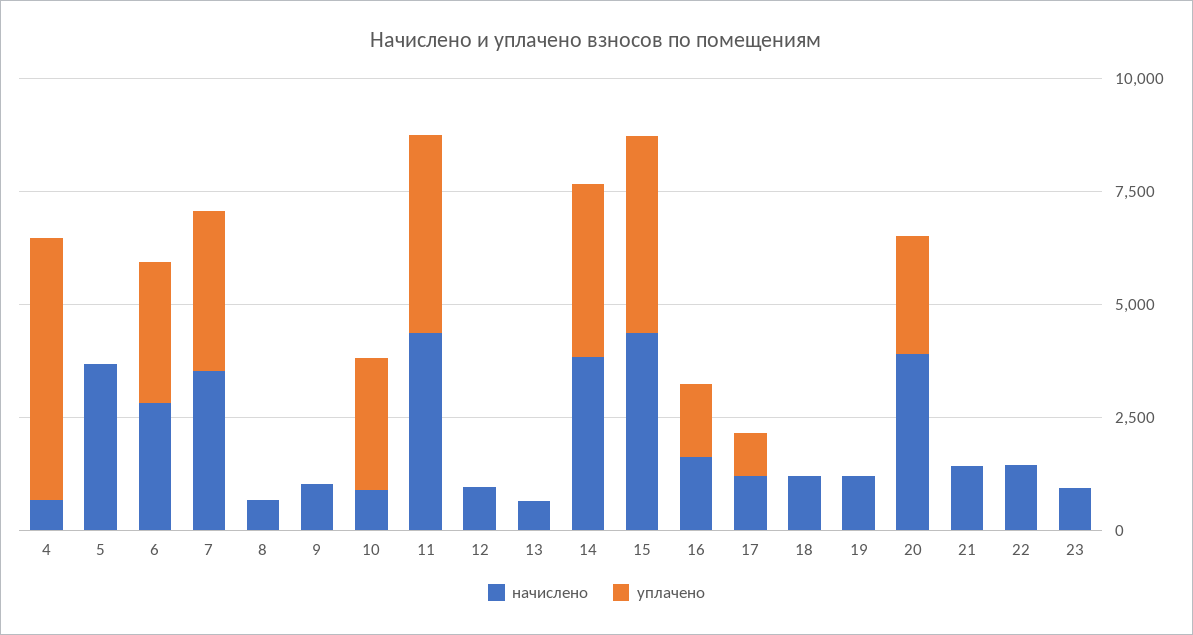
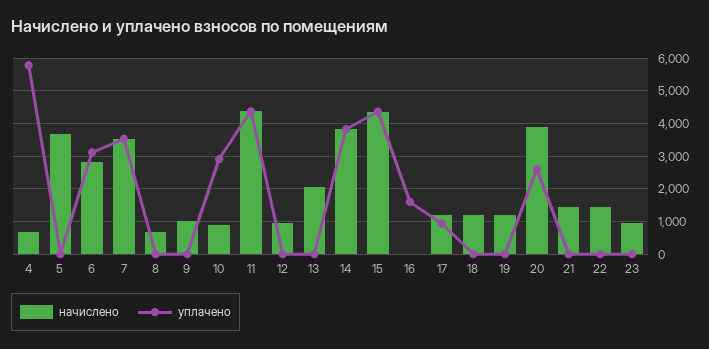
  {
    "начислено": {
      "4": 600,
      "5": 3600,
      "6": 2800,
      "7": 3600,
      "8": 600,
      "9": 1000,
      "10": 1000,
      "11": 4400,
      "12": 1000,
-     "13": 500,
+     "13": 2000,
      "14": 3800,
      "15": 4400,
-     "16": 1500,
+     "16": 0,
      "17": 1200,
      "18": 1200,
      "19": 1200,
      "20": 4000,
      "21": 1400,
      "22": 1400,
      "23": 1000
    },
    "уплачено": {
      "4": 5800,
      "5": 0,
      "6": 3200,
      "7": 3600,
      "8": 0,
      "9": 0,
      "10": 3000,
      "11": 4400,
      "12": 0,
      "13": 0,
      "14": 3800,
      "15": 4400,
      "16": 1600,
      "17": 1000,
      "18": 0,
      "19": 0,
      "20": 2600,
      "21": 0,
      "22": 0,
      "23": 0
    }
  }

